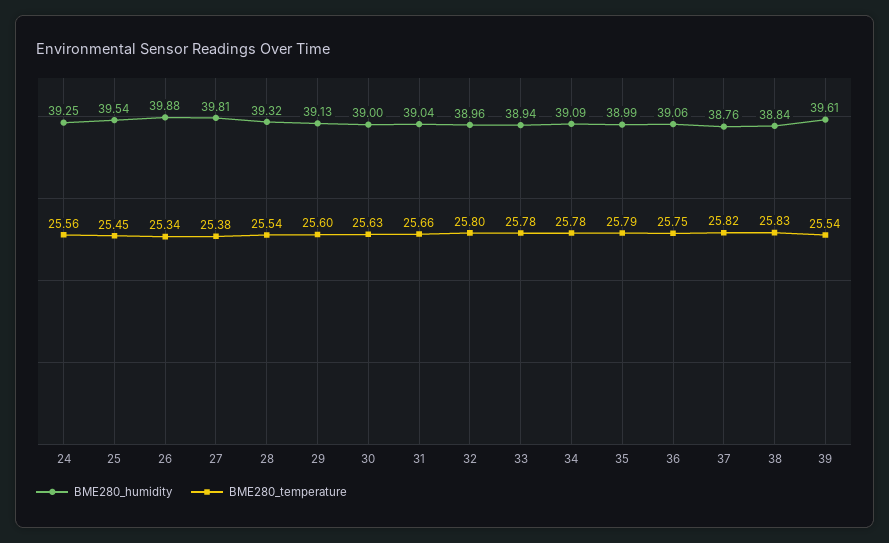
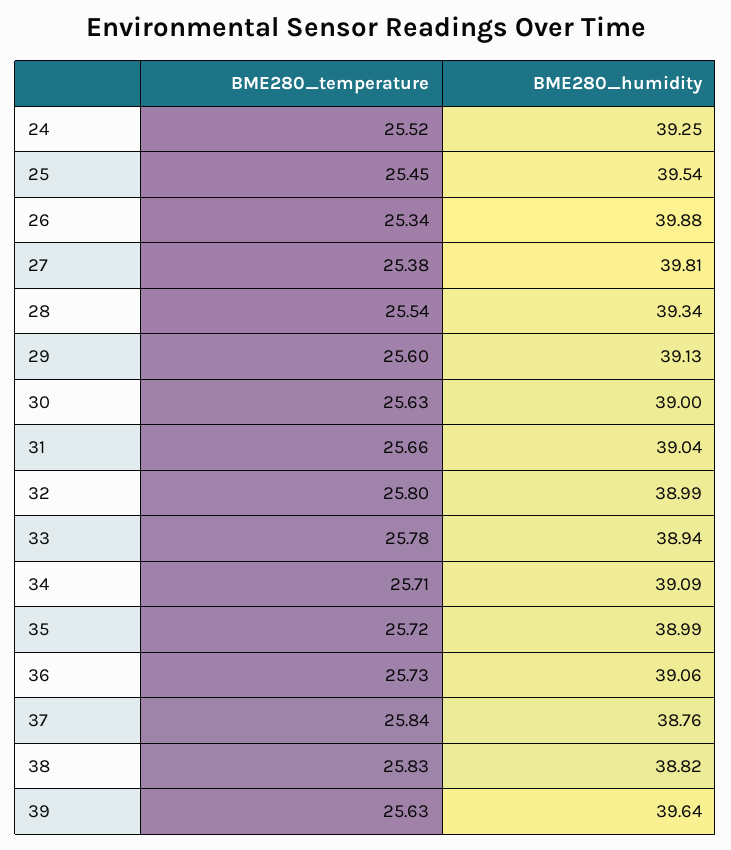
  {
    "BME280_humidity": {
      "24": 39.25,
      "25": 39.54,
      "26": 39.88,
      "27": 39.81,
-     "28": 39.32,
+     "28": 39.34,
      "29": 39.13,
      "30": 39,
      "31": 39.04,
-     "32": 38.96,
+     "32": 38.99,
      "33": 38.94,
      "34": 39.09,
      "35": 38.99,
      "36": 39.06,
      "37": 38.76,
-     "38": 38.84,
+     "38": 38.82,
-     "39": 39.61
+     "39": 39.64
    },
    "BME280_temperature": {
-     "24": 25.56,
+     "24": 25.52,
      "25": 25.45,
      "26": 25.34,
      "27": 25.38,
      "28": 25.54,
      "29": 25.6,
      "30": 25.63,
      "31": 25.66,
      "32": 25.8,
      "33": 25.78,
-     "34": 25.78,
+     "34": 25.71,
-     "35": 25.79,
+     "35": 25.72,
-     "36": 25.75,
+     "36": 25.73,
-     "37": 25.82,
+     "37": 25.84,
      "38": 25.83,
-     "39": 25.54
+     "39": 25.63
    }
  }

